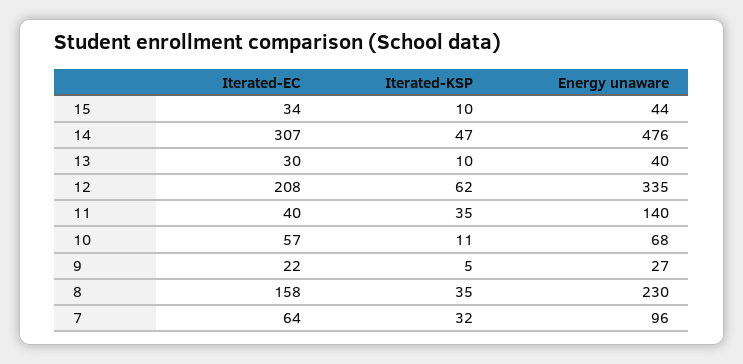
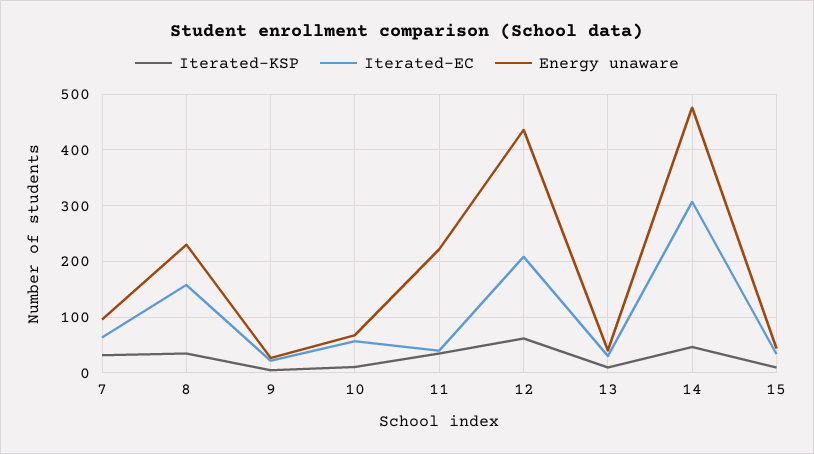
  {
    "Iterated-EC": {
      "15": 34,
      "14": 307,
      "13": 30,
      "12": 208,
      "11": 40,
      "10": 57,
      "9": 22,
      "8": 158,
      "7": 64
    },
    "Iterated-KSP": {
      "15": 10,
      "14": 47,
      "13": 10,
      "12": 62,
      "11": 35,
      "10": 11,
      "9": 5,
      "8": 35,
      "7": 32
    },
    "Energy unaware": {
      "15": 44,
      "14": 476,
      "13": 40,
-     "12": 335,
+     "12": 440,
-     "11": 140,
+     "11": 220,
      "10": 68,
      "9": 27,
      "8": 230,
      "7": 96
    }
  }

